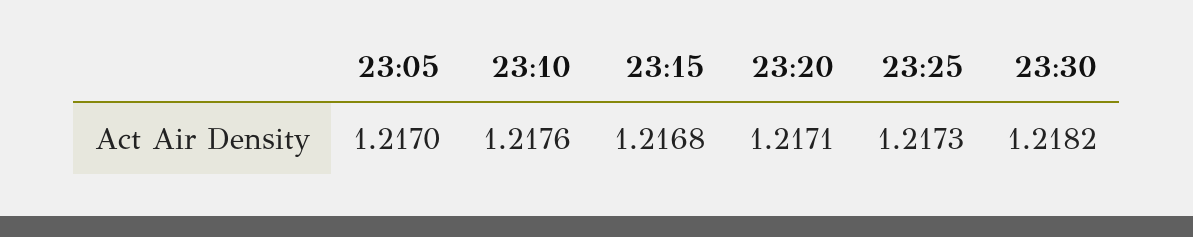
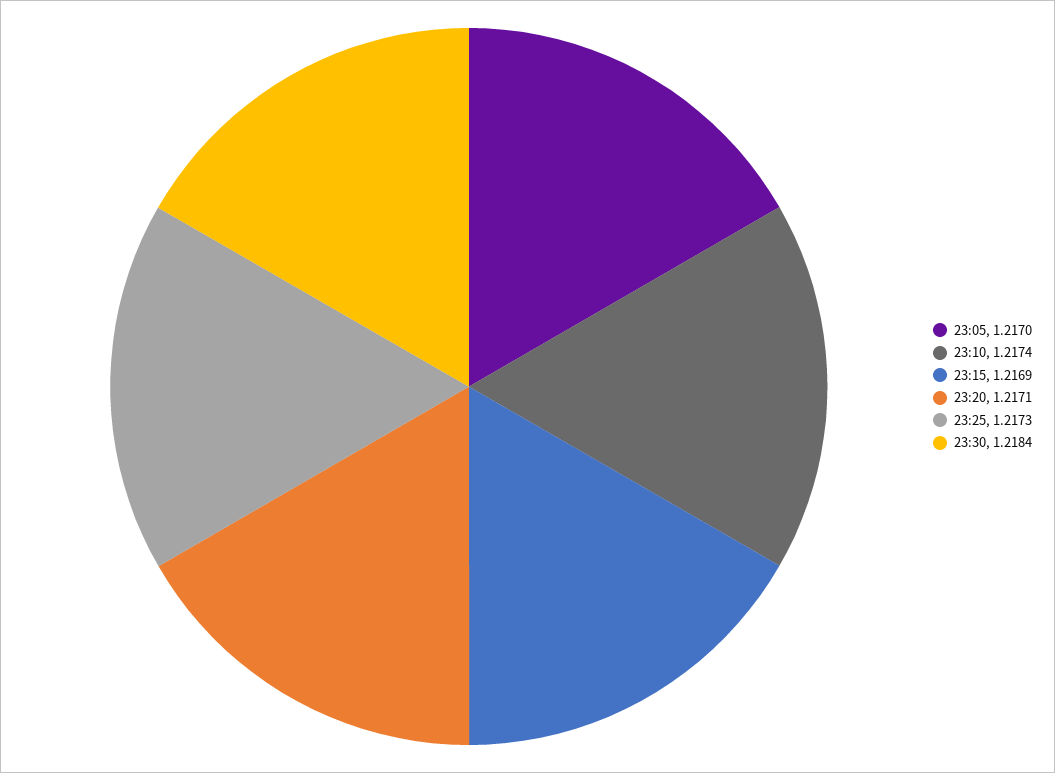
  {
    "23:05": 1.217,
-   "23:10": 1.2176,
+   "23:10": 1.2174,
-   "23:15": 1.2168,
+   "23:15": 1.2169,
    "23:20": 1.2171,
    "23:25": 1.2173,
-   "23:30": 1.2182
+   "23:30": 1.2184
  }

